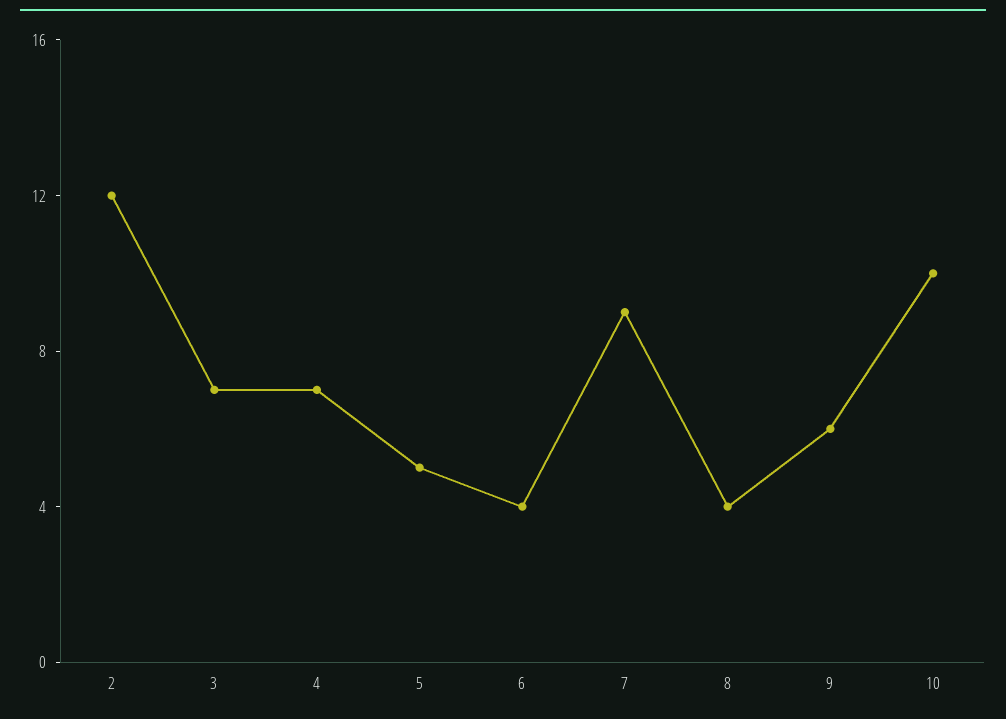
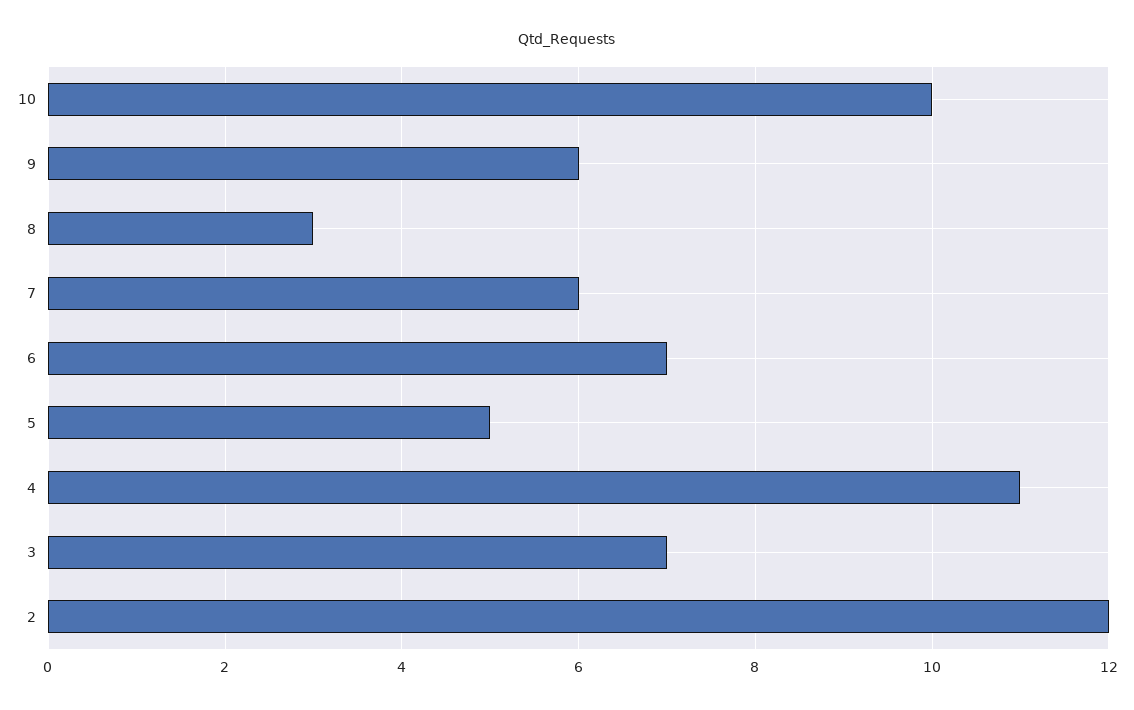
  {
    "2": 12,
    "3": 7,
-   "4": 7,
+   "4": 11,
    "5": 5,
-   "6": 4,
+   "6": 7,
-   "7": 9,
+   "7": 6,
-   "8": 4,
+   "8": 3,
    "9": 6,
    "10": 10
  }

